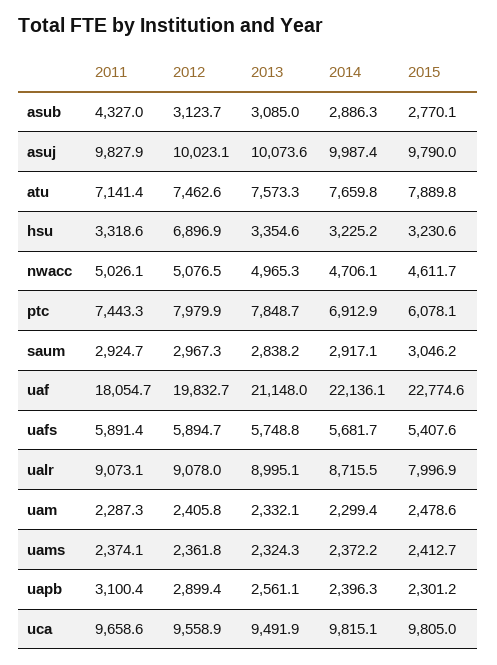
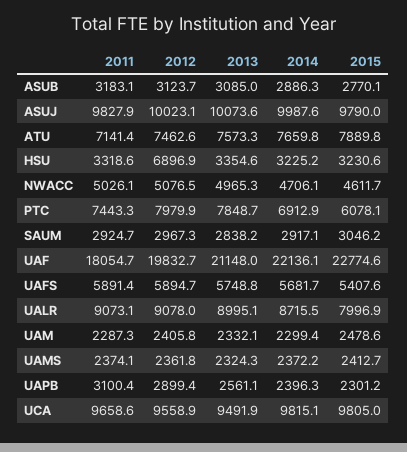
  {
    "2011": {
-     "asub": 4327,
+     "asub": 3183.1,
      "asuj": 9827.9,
      "atu": 7141.4,
      "hsu": 3318.6,
      "nwacc": 5026.1,
      "ptc": 7443.3,
      "saum": 2924.7,
      "uaf": 18054.7,
      "uafs": 5891.4,
      "ualr": 9073.1,
      "uam": 2287.3,
      "uams": 2374.1,
      "uapb": 3100.4,
      "uca": 9658.6
    },
    "2012": {
      "asub": 3123.7,
      "asuj": 10023.1,
      "atu": 7462.6,
      "hsu": 6896.9,
      "nwacc": 5076.5,
      "ptc": 7979.9,
      "saum": 2967.3,
      "uaf": 19832.7,
      "uafs": 5894.7,
      "ualr": 9078,
      "uam": 2405.8,
      "uams": 2361.8,
      "uapb": 2899.4,
      "uca": 9558.9
    },
    "2013": {
      "asub": 3085,
      "asuj": 10073.6,
      "atu": 7573.3,
      "hsu": 3354.6,
      "nwacc": 4965.3,
      "ptc": 7848.7,
      "saum": 2838.2,
      "uaf": 21148,
      "uafs": 5748.8,
      "ualr": 8995.1,
      "uam": 2332.1,
      "uams": 2324.3,
      "uapb": 2561.1,
      "uca": 9491.9
    },
    "2014": {
      "asub": 2886.3,
-     "asuj": 9987.4,
+     "asuj": 9987.6,
      "atu": 7659.8,
      "hsu": 3225.2,
      "nwacc": 4706.1,
      "ptc": 6912.9,
      "saum": 2917.1,
      "uaf": 22136.1,
      "uafs": 5681.7,
      "ualr": 8715.5,
      "uam": 2299.4,
      "uams": 2372.2,
      "uapb": 2396.3,
      "uca": 9815.1
    },
    "2015": {
      "asub": 2770.1,
      "asuj": 9790,
      "atu": 7889.8,
      "hsu": 3230.6,
      "nwacc": 4611.7,
      "ptc": 6078.1,
      "saum": 3046.2,
      "uaf": 22774.6,
      "uafs": 5407.6,
      "ualr": 7996.9,
      "uam": 2478.6,
      "uams": 2412.7,
      "uapb": 2301.2,
      "uca": 9805
    }
  }

